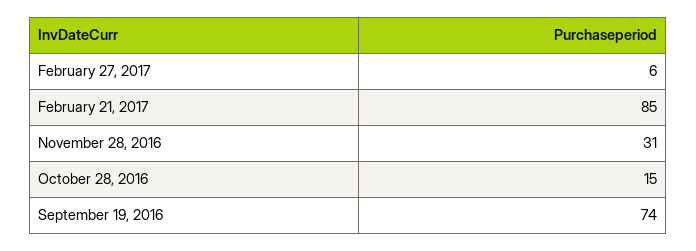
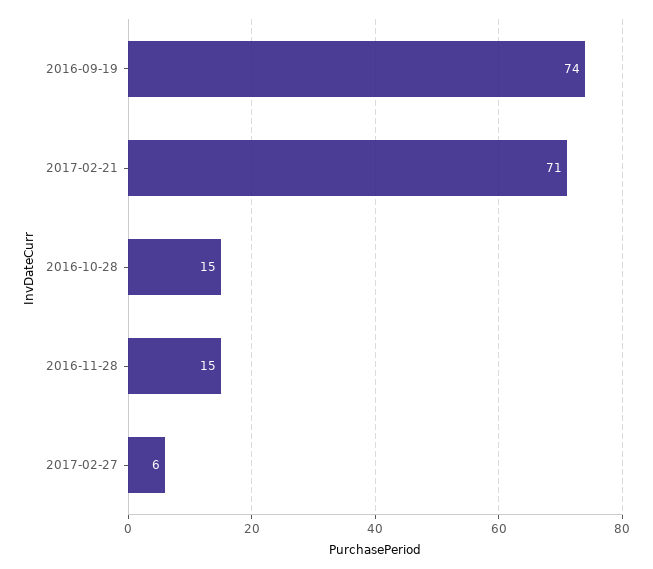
  {
    "February 27, 2017": 6,
-   "February 21, 2017": 85,
+   "February 21, 2017": 71,
-   "November 28, 2016": 31,
+   "November 28, 2016": 15,
    "October 28, 2016": 15,
    "September 19, 2016": 74
  }

